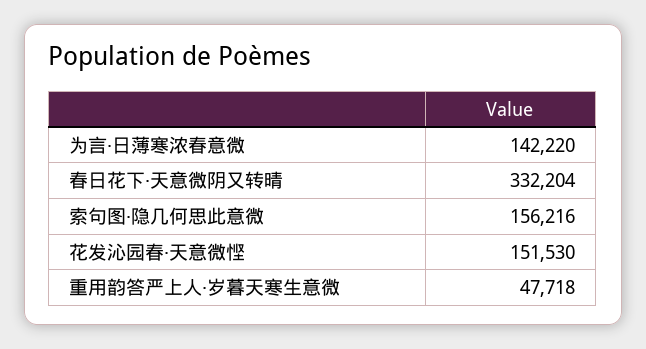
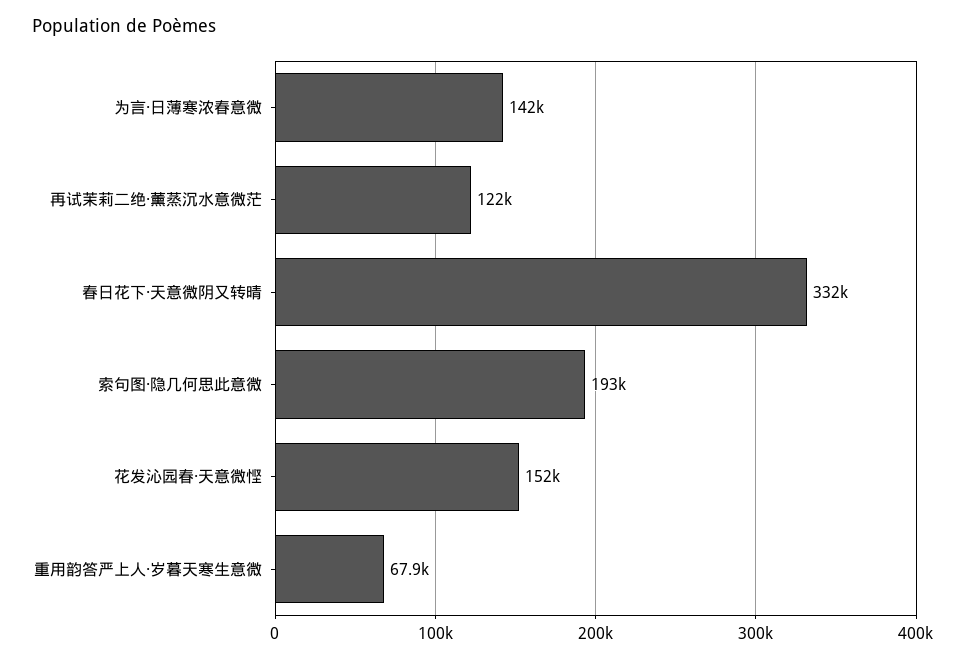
  {
    "为言·日薄寒浓春意微": 142220,
    "春日花下·天意微阴又转晴": 332204,
-   "索句图·隐几何思此意微": 156216,
+   "索句图·隐几何思此意微": 193000,
    "花发沁园春·天意微悭": 151530,
-   "重用韵答严上人·岁暮天寒生意微": 47718
+   "重用韵答严上人·岁暮天寒生意微": 67900,
+   "再试茉莉二绝·薰蒸沉水意微茫": 122000
  }

